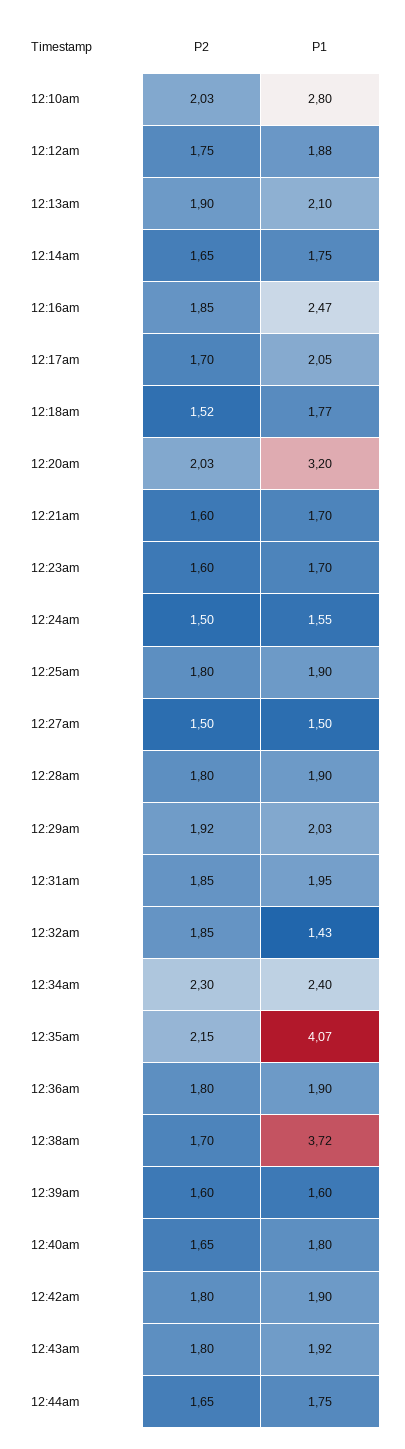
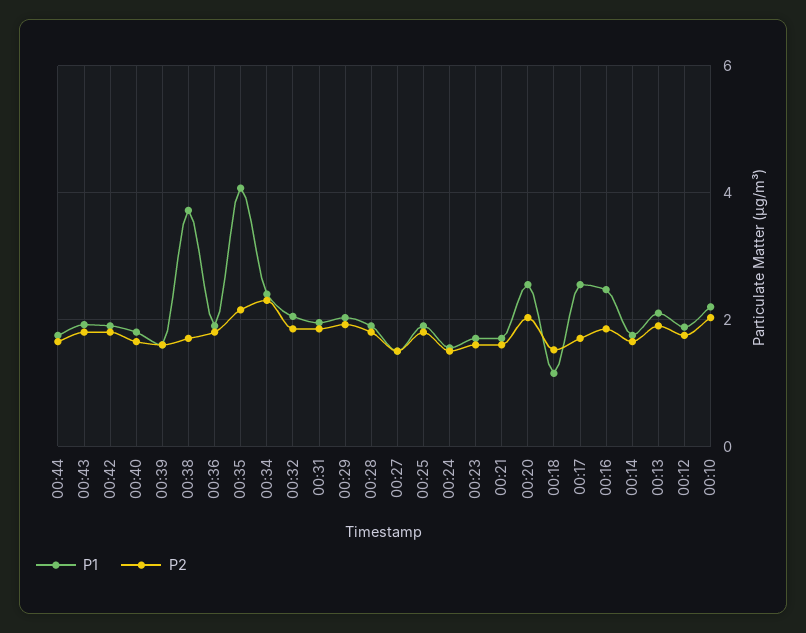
  {
    "P2": {
      "12:10am": 2.03,
      "12:12am": 1.75,
      "12:13am": 1.9,
      "12:14am": 1.65,
      "12:16am": 1.85,
      "12:17am": 1.7,
      "12:18am": 1.52,
      "12:20am": 2.03,
      "12:21am": 1.6,
      "12:23am": 1.6,
      "12:24am": 1.5,
      "12:25am": 1.8,
      "12:27am": 1.5,
      "12:28am": 1.8,
      "12:29am": 1.92,
      "12:31am": 1.85,
      "12:32am": 1.85,
      "12:34am": 2.3,
      "12:35am": 2.15,
      "12:36am": 1.8,
      "12:38am": 1.7,
      "12:39am": 1.6,
      "12:40am": 1.65,
      "12:42am": 1.8,
      "12:43am": 1.8,
      "12:44am": 1.65
    },
    "P1": {
-     "12:10am": 2.8,
+     "12:10am": 2.2,
      "12:12am": 1.88,
      "12:13am": 2.1,
      "12:14am": 1.75,
      "12:16am": 2.47,
-     "12:17am": 2.05,
+     "12:17am": 2.6,
-     "12:18am": 1.77,
+     "12:18am": 1.2,
-     "12:20am": 3.2,
+     "12:20am": 2.6,
      "12:21am": 1.7,
      "12:23am": 1.7,
      "12:24am": 1.55,
      "12:25am": 1.9,
      "12:27am": 1.5,
      "12:28am": 1.9,
      "12:29am": 2.03,
      "12:31am": 1.95,
-     "12:32am": 1.43,
+     "12:32am": 2,
      "12:34am": 2.4,
      "12:35am": 4.07,
      "12:36am": 1.9,
      "12:38am": 3.72,
      "12:39am": 1.6,
      "12:40am": 1.8,
      "12:42am": 1.9,
      "12:43am": 1.92,
      "12:44am": 1.75
    }
  }

